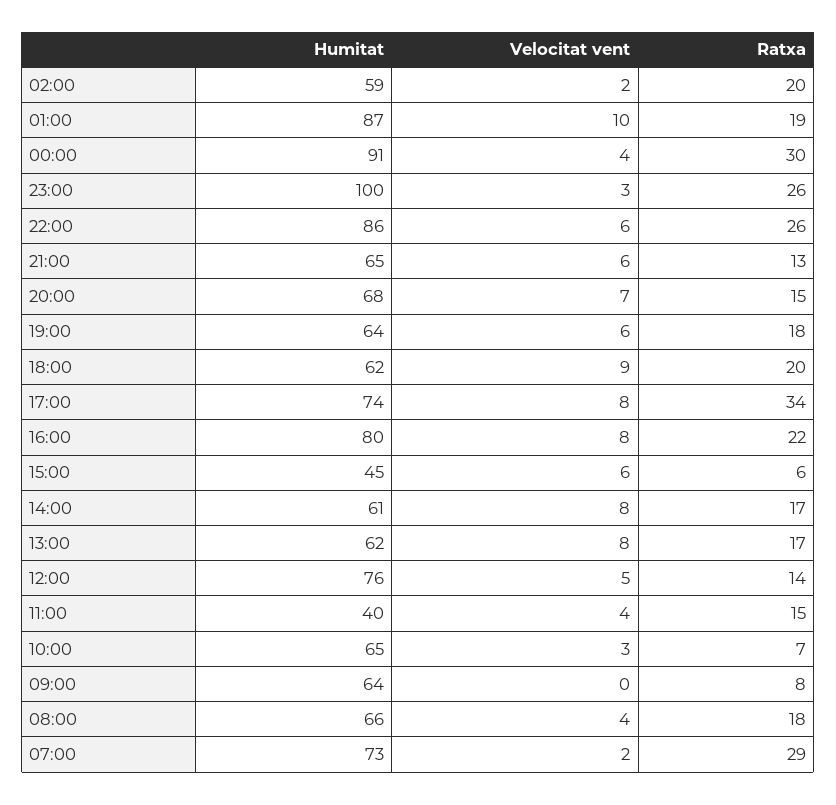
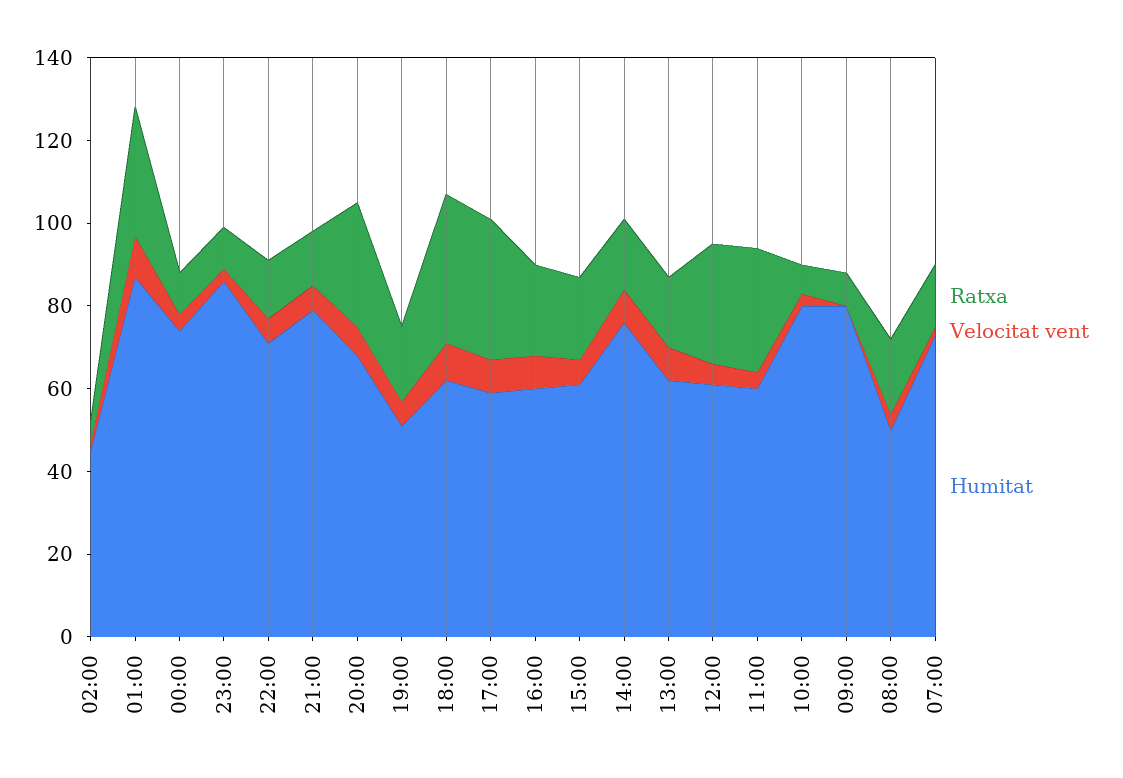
  {
    "Humitat": {
-     "02:00": 59,
+     "02:00": 45,
      "01:00": 87,
-     "00:00": 91,
+     "00:00": 75,
-     "23:00": 100,
+     "23:00": 85,
-     "22:00": 86,
+     "22:00": 70,
-     "21:00": 65,
+     "21:00": 80,
      "20:00": 68,
-     "19:00": 64,
+     "19:00": 50,
      "18:00": 62,
-     "17:00": 74,
+     "17:00": 60,
-     "16:00": 80,
+     "16:00": 60,
-     "15:00": 45,
+     "15:00": 60,
-     "14:00": 61,
+     "14:00": 75,
      "13:00": 62,
-     "12:00": 76,
+     "12:00": 60,
-     "11:00": 40,
+     "11:00": 60,
-     "10:00": 65,
+     "10:00": 80,
-     "09:00": 64,
+     "09:00": 80,
-     "08:00": 66,
+     "08:00": 50,
      "07:00": 73
    },
    "Velocitat vent": {
      "02:00": 2,
      "01:00": 10,
      "00:00": 4,
      "23:00": 3,
      "22:00": 6,
      "21:00": 6,
      "20:00": 7,
      "19:00": 6,
      "18:00": 9,
      "17:00": 8,
      "16:00": 8,
      "15:00": 6,
      "14:00": 8,
      "13:00": 8,
      "12:00": 5,
      "11:00": 4,
      "10:00": 3,
      "09:00": 0,
      "08:00": 4,
      "07:00": 2
    },
    "Ratxa": {
-     "02:00": 20,
+     "02:00": 5,
-     "01:00": 19,
+     "01:00": 30,
-     "00:00": 30,
+     "00:00": 10,
-     "23:00": 26,
+     "23:00": 10,
-     "22:00": 26,
+     "22:00": 15,
      "21:00": 13,
-     "20:00": 15,
+     "20:00": 30,
      "19:00": 18,
-     "18:00": 20,
+     "18:00": 35,
      "17:00": 34,
      "16:00": 22,
-     "15:00": 6,
+     "15:00": 20,
      "14:00": 17,
      "13:00": 17,
-     "12:00": 14,
+     "12:00": 30,
-     "11:00": 15,
+     "11:00": 30,
      "10:00": 7,
      "09:00": 8,
      "08:00": 18,
-     "07:00": 29
+     "07:00": 15
    }
  }

